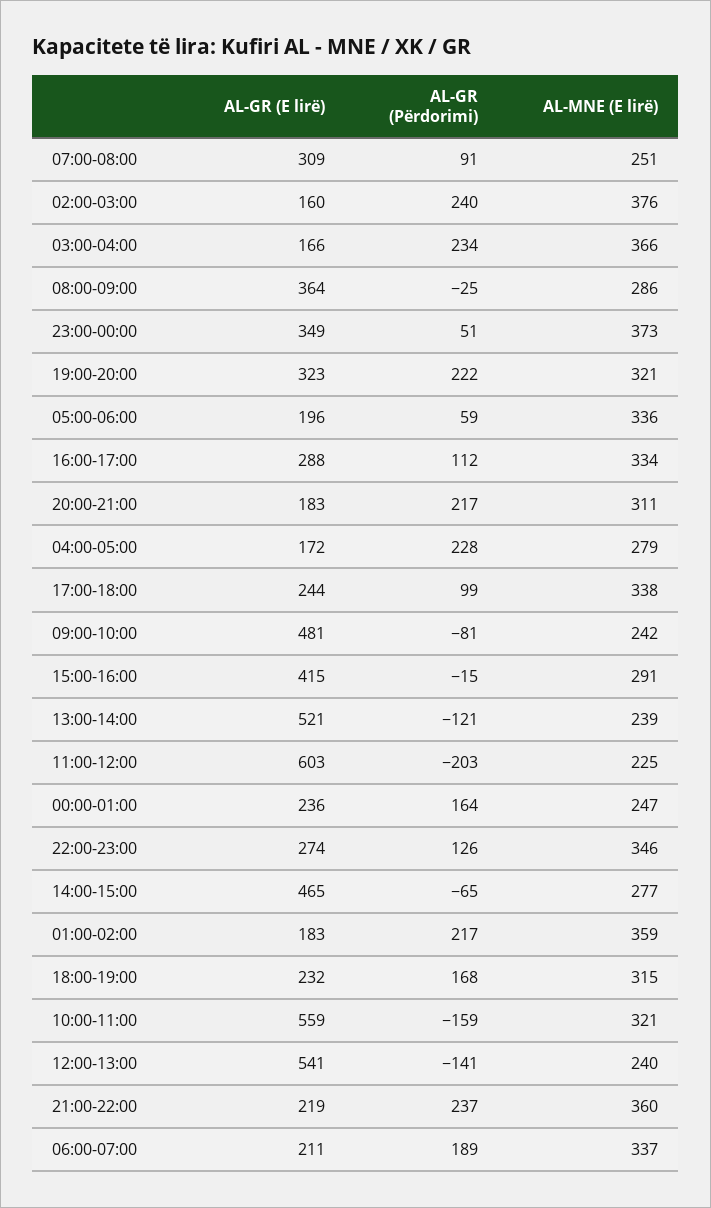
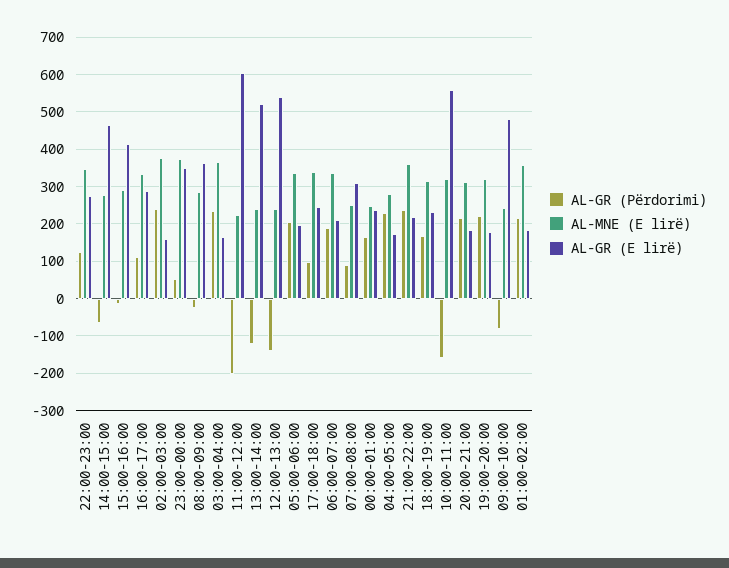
  {
    "AL-GR (E lirë)": {
      "07:00-08:00": 309,
      "02:00-03:00": 160,
      "03:00-04:00": 166,
      "08:00-09:00": 364,
      "23:00-00:00": 349,
-     "19:00-20:00": 323,
+     "19:00-20:00": 180,
      "05:00-06:00": 196,
      "16:00-17:00": 288,
      "20:00-21:00": 183,
      "04:00-05:00": 172,
      "17:00-18:00": 244,
      "09:00-10:00": 481,
      "15:00-16:00": 415,
      "13:00-14:00": 521,
      "11:00-12:00": 603,
      "00:00-01:00": 236,
      "22:00-23:00": 274,
      "14:00-15:00": 465,
      "01:00-02:00": 183,
      "18:00-19:00": 232,
      "10:00-11:00": 559,
      "12:00-13:00": 541,
      "21:00-22:00": 219,
      "06:00-07:00": 211
    },
    "AL-GR (Përdorimi)": {
      "07:00-08:00": 91,
      "02:00-03:00": 240,
      "03:00-04:00": 234,
      "08:00-09:00": -25,
      "23:00-00:00": 51,
      "19:00-20:00": 222,
-     "05:00-06:00": 59,
+     "05:00-06:00": 200,
      "16:00-17:00": 112,
      "20:00-21:00": 217,
      "04:00-05:00": 228,
      "17:00-18:00": 99,
      "09:00-10:00": -81,
      "15:00-16:00": -15,
      "13:00-14:00": -121,
      "11:00-12:00": -203,
      "00:00-01:00": 164,
      "22:00-23:00": 126,
      "14:00-15:00": -65,
      "01:00-02:00": 217,
      "18:00-19:00": 168,
      "10:00-11:00": -159,
      "12:00-13:00": -141,
      "21:00-22:00": 237,
      "06:00-07:00": 189
    },
    "AL-MNE (E lirë)": {
      "07:00-08:00": 251,
      "02:00-03:00": 376,
      "03:00-04:00": 366,
      "08:00-09:00": 286,
      "23:00-00:00": 373,
      "19:00-20:00": 321,
      "05:00-06:00": 336,
      "16:00-17:00": 334,
      "20:00-21:00": 311,
      "04:00-05:00": 279,
      "17:00-18:00": 338,
      "09:00-10:00": 242,
      "15:00-16:00": 291,
      "13:00-14:00": 239,
      "11:00-12:00": 225,
      "00:00-01:00": 247,
      "22:00-23:00": 346,
      "14:00-15:00": 277,
      "01:00-02:00": 359,
      "18:00-19:00": 315,
      "10:00-11:00": 321,
      "12:00-13:00": 240,
      "21:00-22:00": 360,
      "06:00-07:00": 337
    }
  }

